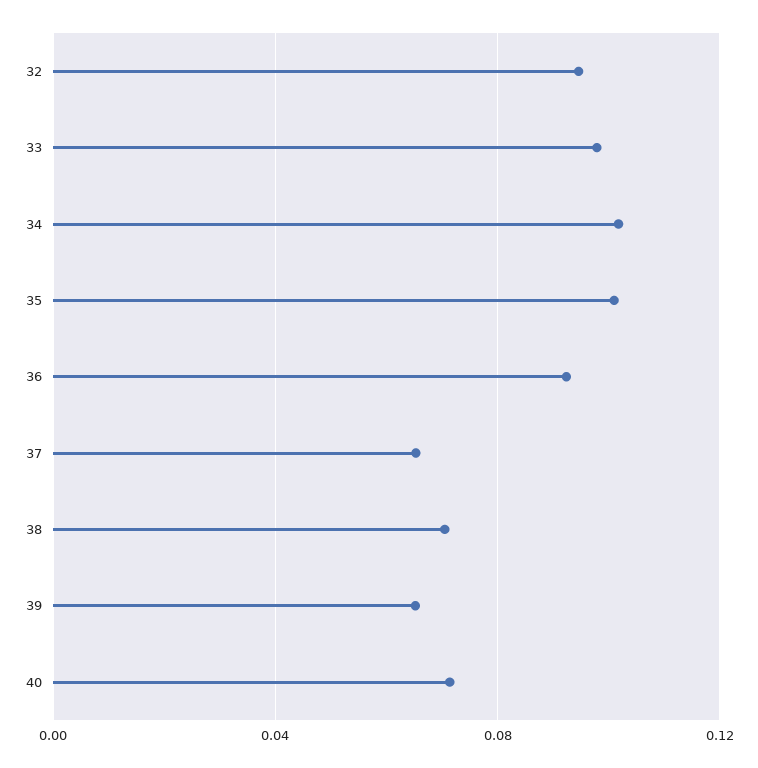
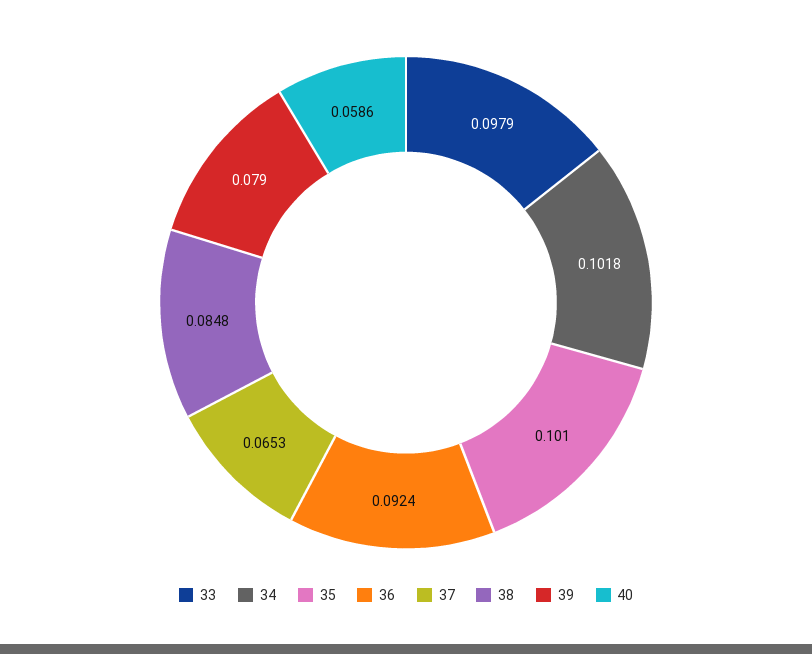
  {
-   "32": 0.095,
    "33": 0.0979,
    "34": 0.1018,
    "35": 0.101,
    "36": 0.0924,
    "37": 0.0653,
-   "38": 0.07,
+   "38": 0.0848,
-   "39": 0.065,
+   "39": 0.079,
-   "40": 0.07
+   "40": 0.0586
  }

